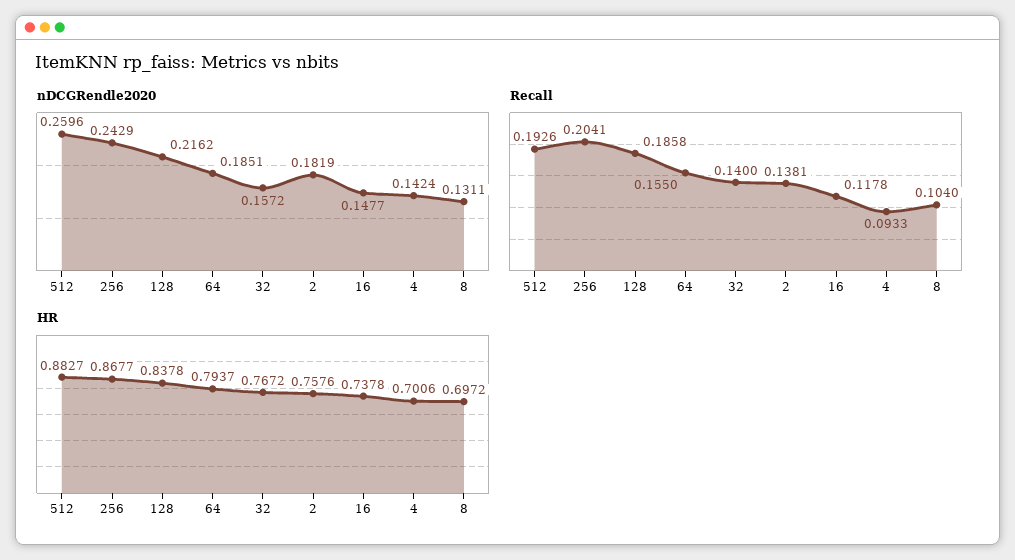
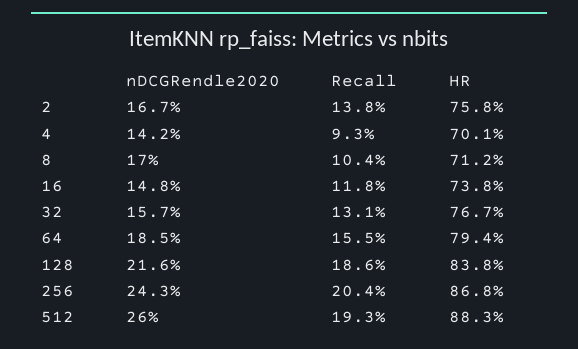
  {
    "nDCGRendle2020": {
      "512": 0.2596,
      "256": 0.2429,
      "128": 0.2162,
      "64": 0.1851,
      "32": 0.1572,
-     "2": 0.1819,
+     "2": 0.167,
      "16": 0.1477,
      "4": 0.1424,
-     "8": 0.1311
+     "8": 0.17
    },
    "Recall": {
      "512": 0.1926,
      "256": 0.2041,
      "128": 0.1858,
      "64": 0.155,
-     "32": 0.14,
+     "32": 0.131,
      "2": 0.1381,
      "16": 0.1178,
      "4": 0.0933,
      "8": 0.104
    },
    "HR": {
      "512": 0.8827,
      "256": 0.8677,
      "128": 0.8378,
      "64": 0.7937,
      "32": 0.7672,
      "2": 0.7576,
      "16": 0.7378,
      "4": 0.7006,
-     "8": 0.6972
+     "8": 0.712
    }
  }

